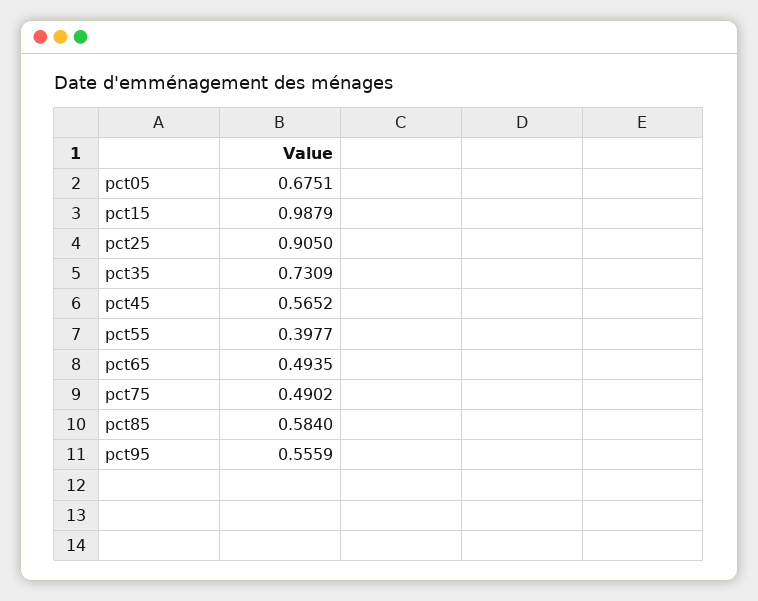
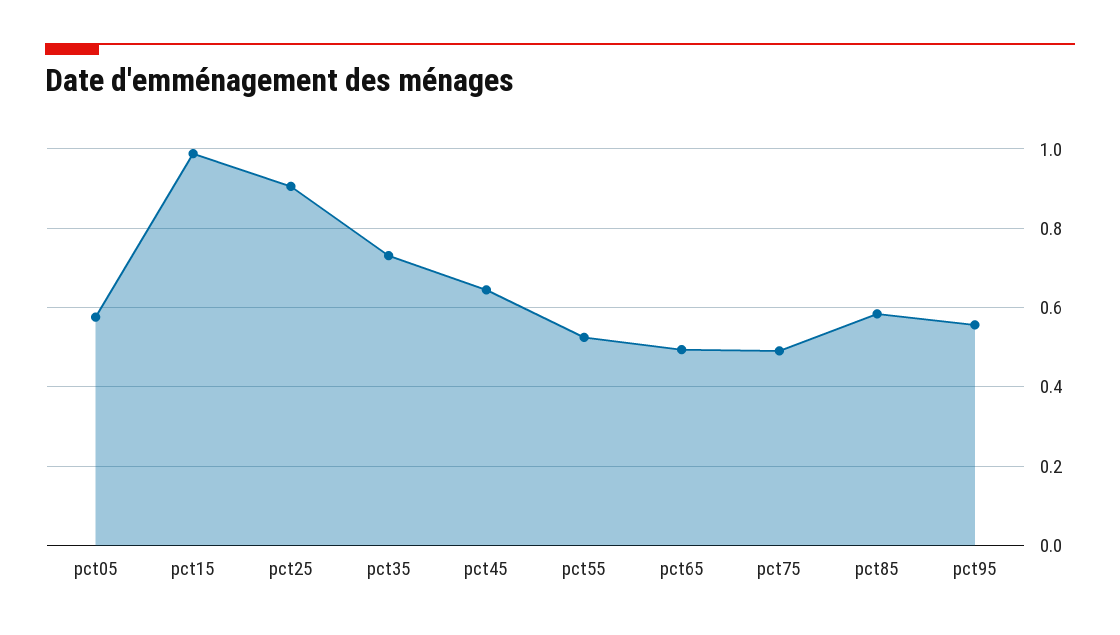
  {
-   "pct05": 0.6751,
+   "pct05": 0.58,
    "pct15": 0.9879,
    "pct25": 0.905,
    "pct35": 0.7309,
-   "pct45": 0.5652,
+   "pct45": 0.64,
-   "pct55": 0.3977,
+   "pct55": 0.52,
    "pct65": 0.4935,
    "pct75": 0.4902,
    "pct85": 0.584,
    "pct95": 0.5559
  }

